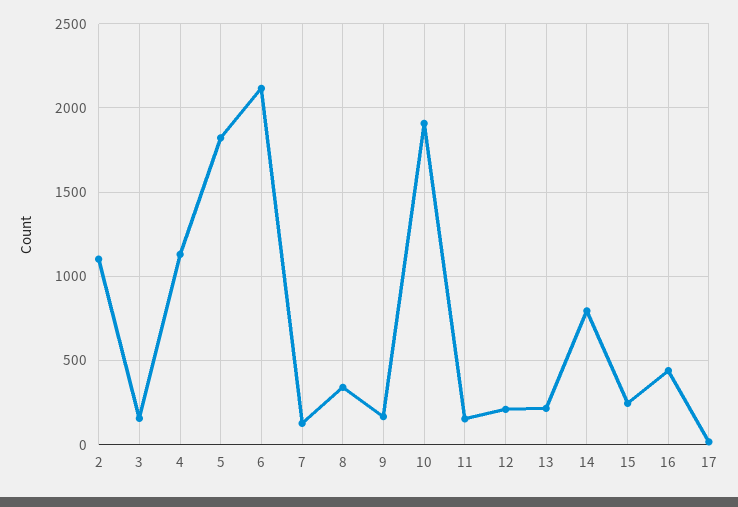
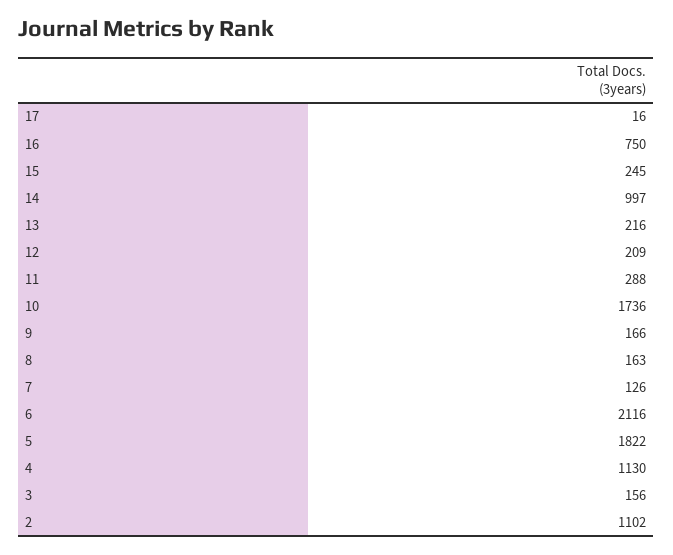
  {
    "2": 1102,
    "3": 156,
    "4": 1130,
    "5": 1822,
    "6": 2116,
    "7": 126,
-   "8": 350,
+   "8": 163,
    "9": 166,
-   "10": 1900,
+   "10": 1736,
-   "11": 150,
+   "11": 288,
    "12": 209,
    "13": 216,
-   "14": 800,
+   "14": 997,
    "15": 245,
-   "16": 450,
+   "16": 750,
    "17": 16
  }

